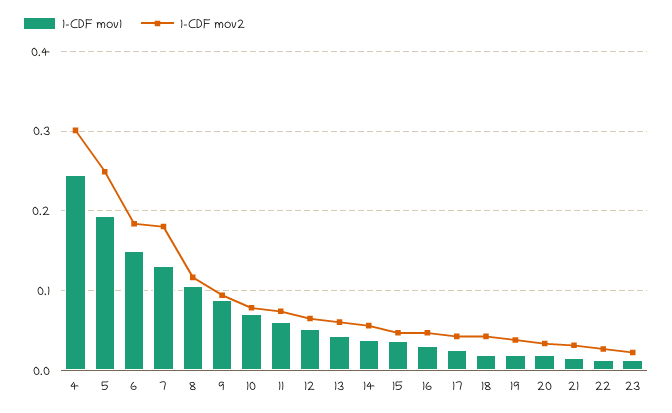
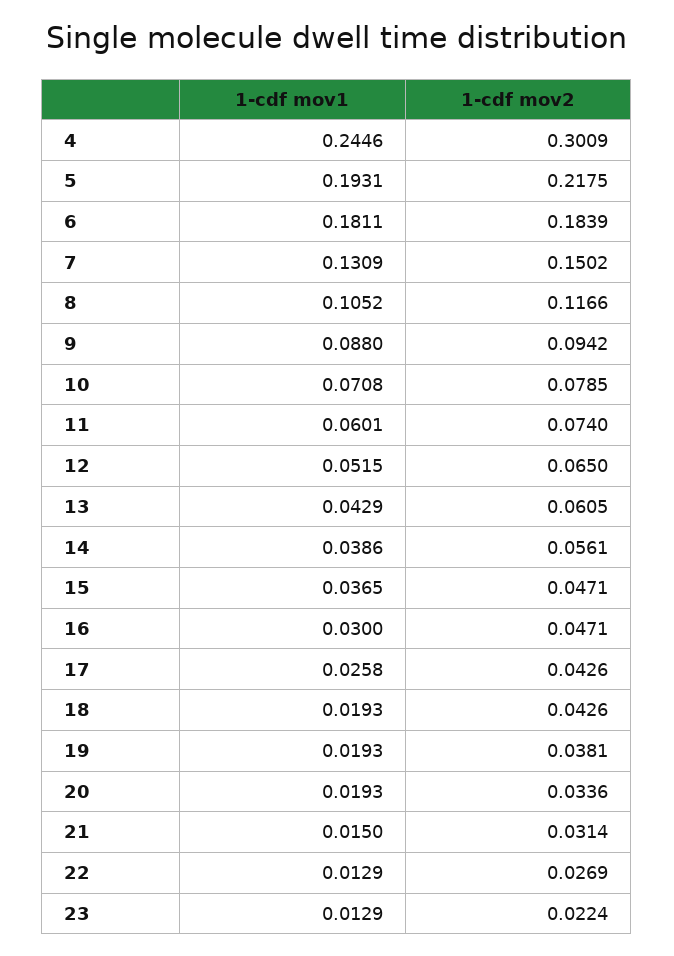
  {
    "1-CDF mov1": {
      "4": 0.2446,
      "5": 0.1931,
-     "6": 0.15,
+     "6": 0.1811,
      "7": 0.1309,
      "8": 0.1052,
      "9": 0.088,
      "10": 0.0708,
      "11": 0.0601,
      "12": 0.0515,
      "13": 0.0429,
      "14": 0.0386,
      "15": 0.0365,
      "16": 0.03,
      "17": 0.0258,
      "18": 0.0193,
      "19": 0.0193,
      "20": 0.0193,
      "21": 0.015,
      "22": 0.0129,
      "23": 0.0129
    },
    "1-CDF mov2": {
      "4": 0.3009,
-     "5": 0.25,
+     "5": 0.2175,
      "6": 0.1839,
-     "7": 0.18,
+     "7": 0.1502,
      "8": 0.1166,
      "9": 0.0942,
      "10": 0.0785,
      "11": 0.074,
      "12": 0.065,
      "13": 0.0605,
      "14": 0.0561,
      "15": 0.0471,
      "16": 0.0471,
      "17": 0.0426,
      "18": 0.0426,
      "19": 0.0381,
      "20": 0.0336,
      "21": 0.0314,
      "22": 0.0269,
      "23": 0.0224
    }
  }

